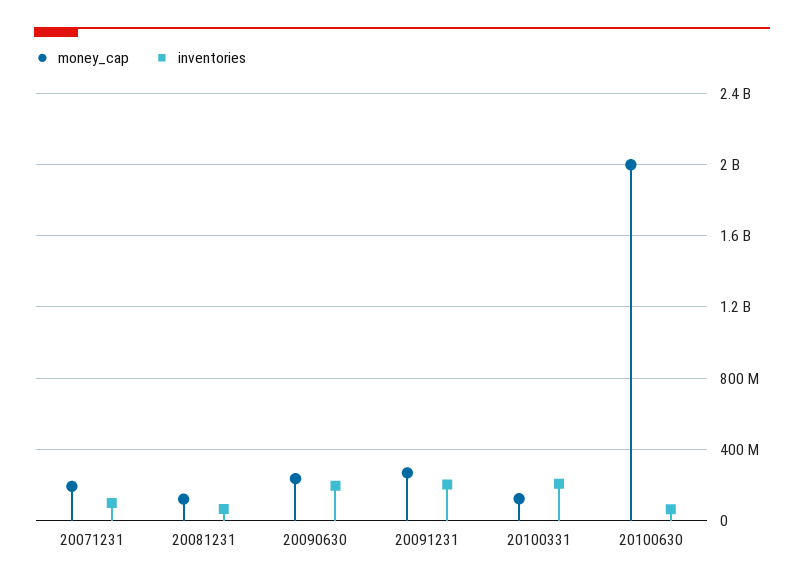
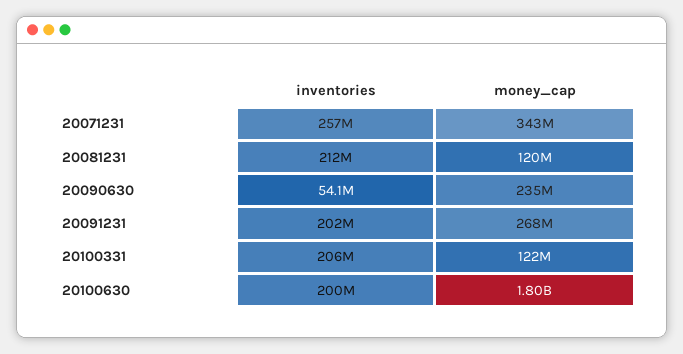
  {
    "money_cap": {
-     "20071231": 200000000,
+     "20071231": 343000000,
      "20081231": 120000000,
      "20090630": 235000000,
      "20091231": 268000000,
      "20100331": 122000000,
-     "20100630": 2000000000
+     "20100630": 1800000000
    },
    "inventories": {
-     "20071231": 100000000,
+     "20071231": 257000000,
-     "20081231": 50000000,
+     "20081231": 212000000,
-     "20090630": 200000000,
+     "20090630": 54100000,
      "20091231": 202000000,
      "20100331": 206000000,
-     "20100630": 50000000
+     "20100630": 200000000
    }
  }

